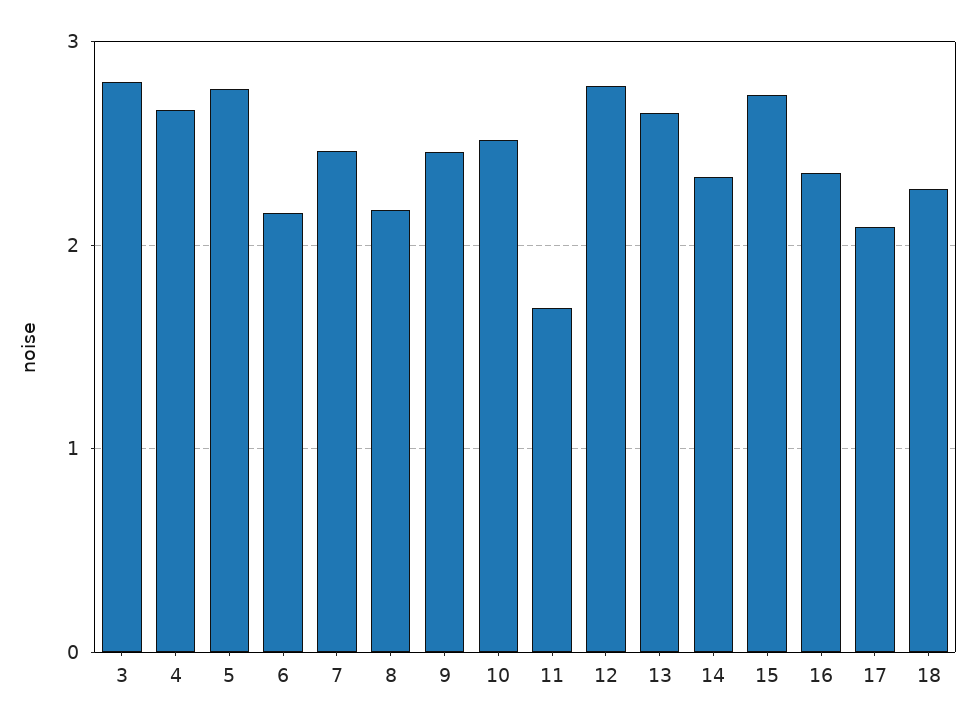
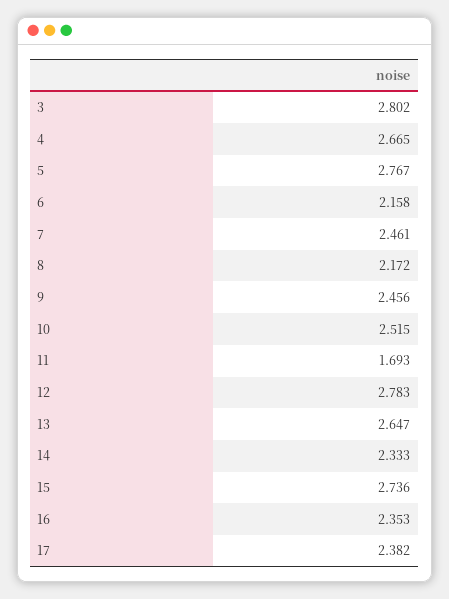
  {
    "3": 2.802,
    "4": 2.665,
    "5": 2.767,
    "6": 2.158,
    "7": 2.461,
    "8": 2.172,
    "9": 2.456,
    "10": 2.515,
    "11": 1.693,
    "12": 2.783,
    "13": 2.647,
    "14": 2.333,
    "15": 2.736,
    "16": 2.353,
-   "17": 2.1,
+   "17": 2.382
-   "18": 2.3
  }

